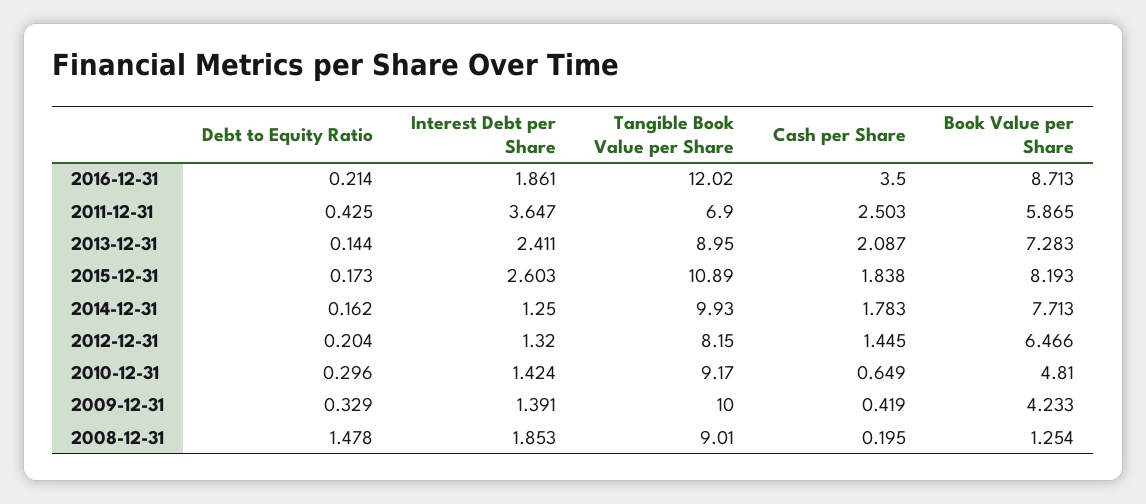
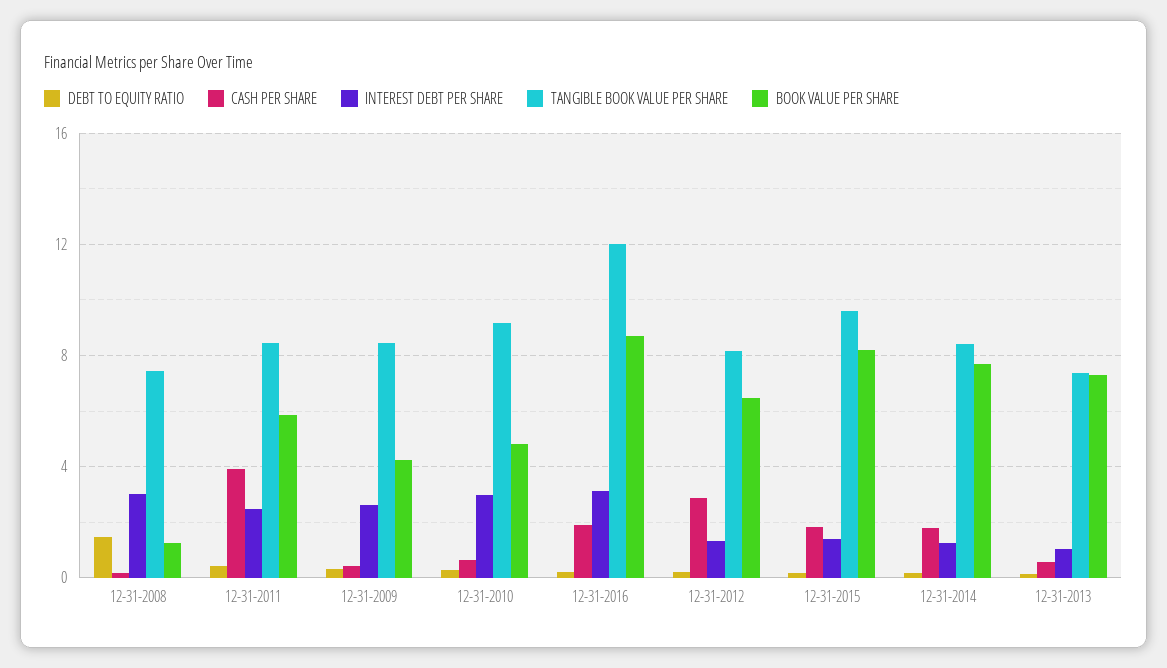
  {
    "Debt to Equity Ratio": {
      "2016-12-31": 0.214,
      "2011-12-31": 0.425,
      "2013-12-31": 0.144,
      "2015-12-31": 0.173,
      "2014-12-31": 0.162,
      "2012-12-31": 0.204,
      "2010-12-31": 0.296,
      "2009-12-31": 0.329,
      "2008-12-31": 1.478
    },
    "Interest Debt per Share": {
-     "2016-12-31": 1.861,
+     "2016-12-31": 3,
-     "2011-12-31": 3.647,
+     "2011-12-31": 2.5,
-     "2013-12-31": 2.411,
+     "2013-12-31": 1,
-     "2015-12-31": 2.603,
+     "2015-12-31": 1.5,
      "2014-12-31": 1.25,
      "2012-12-31": 1.32,
-     "2010-12-31": 1.424,
+     "2010-12-31": 3,
-     "2009-12-31": 1.391,
+     "2009-12-31": 2.5,
-     "2008-12-31": 1.853
+     "2008-12-31": 3
    },
    "Tangible Book Value per Share": {
      "2016-12-31": 12.02,
-     "2011-12-31": 6.9,
+     "2011-12-31": 8.5,
-     "2013-12-31": 8.95,
+     "2013-12-31": 7.5,
-     "2015-12-31": 10.89,
+     "2015-12-31": 9.5,
-     "2014-12-31": 9.93,
+     "2014-12-31": 8.5,
      "2012-12-31": 8.15,
      "2010-12-31": 9.17,
-     "2009-12-31": 10,
+     "2009-12-31": 8.5,
-     "2008-12-31": 9.01
+     "2008-12-31": 7.5
    },
    "Cash per Share": {
-     "2016-12-31": 3.5,
+     "2016-12-31": 2,
-     "2011-12-31": 2.503,
+     "2011-12-31": 4,
-     "2013-12-31": 2.087,
+     "2013-12-31": 0.5,
      "2015-12-31": 1.838,
      "2014-12-31": 1.783,
-     "2012-12-31": 1.445,
+     "2012-12-31": 3,
      "2010-12-31": 0.649,
      "2009-12-31": 0.419,
      "2008-12-31": 0.195
    },
    "Book Value per Share": {
      "2016-12-31": 8.713,
      "2011-12-31": 5.865,
      "2013-12-31": 7.283,
      "2015-12-31": 8.193,
      "2014-12-31": 7.713,
      "2012-12-31": 6.466,
      "2010-12-31": 4.81,
      "2009-12-31": 4.233,
      "2008-12-31": 1.254
    }
  }

